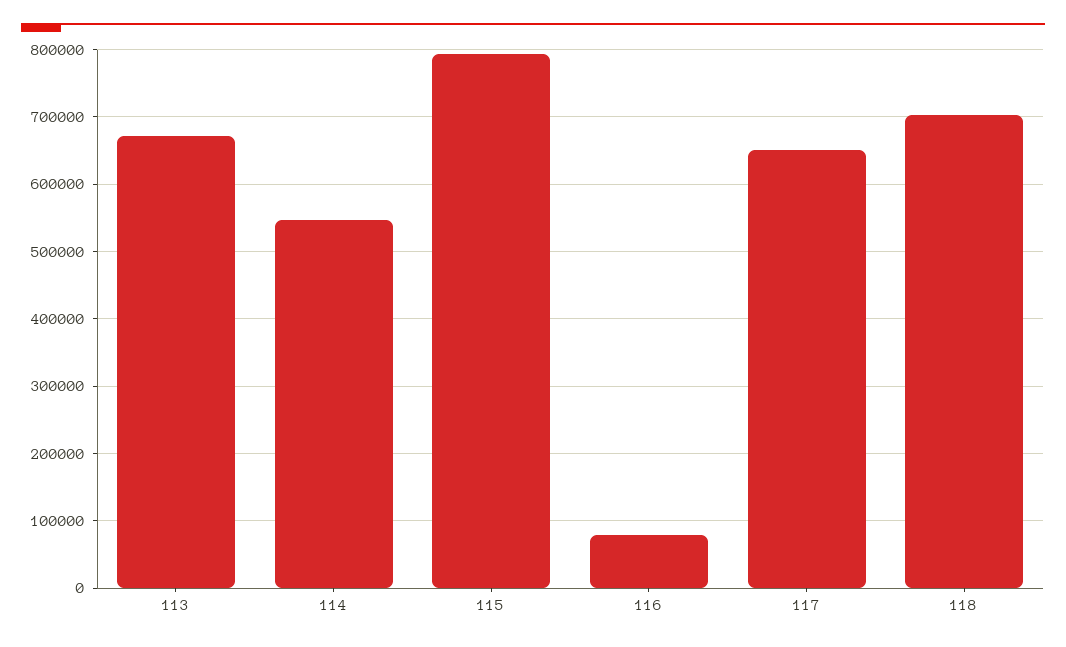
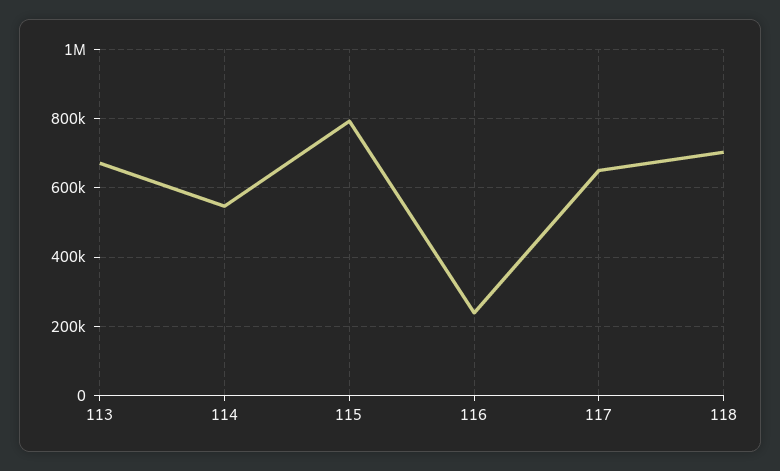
  {
    "113": 670000,
    "114": 550000,
    "115": 790000,
-   "116": 80000,
+   "116": 240000,
    "117": 650000,
    "118": 700000
  }

